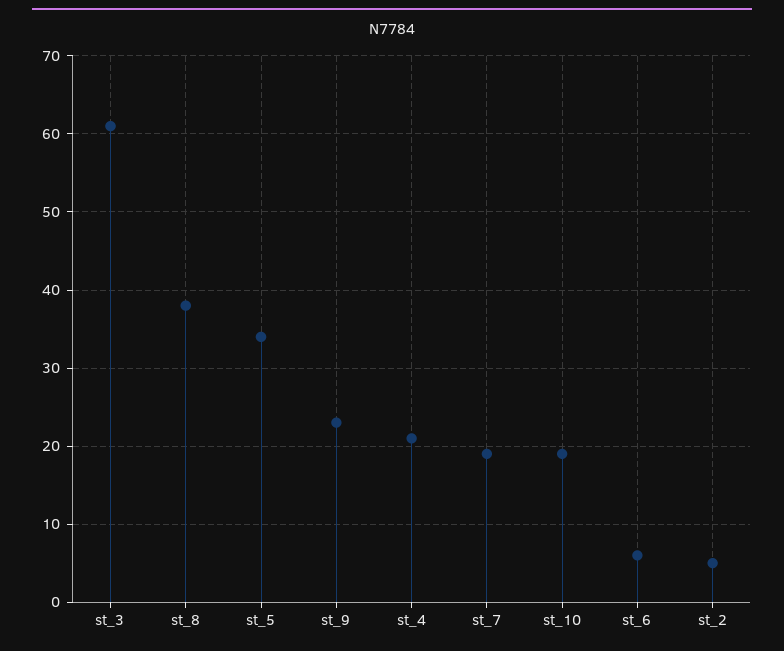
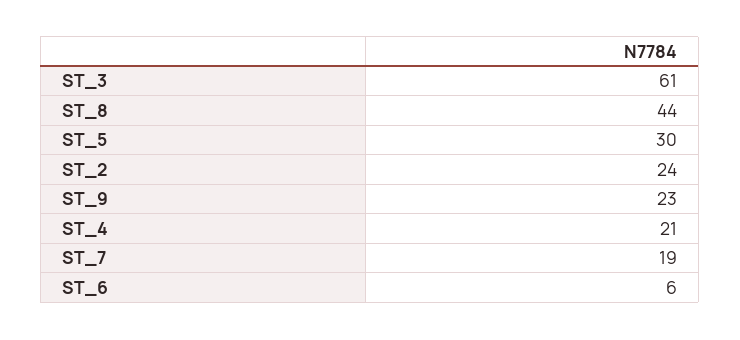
  {
    "st_3": 61,
-   "st_8": 38,
+   "st_8": 44,
-   "st_5": 34,
+   "st_5": 30,
    "st_9": 23,
    "st_4": 21,
    "st_7": 19,
-   "st_10": 19,
    "st_6": 6,
-   "st_2": 5
+   "st_2": 24
  }

